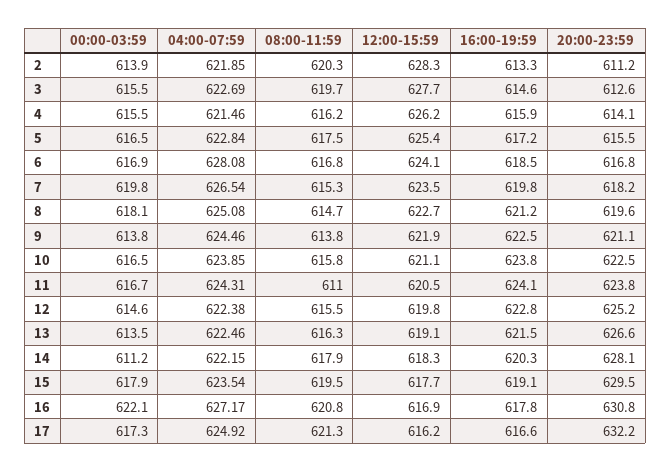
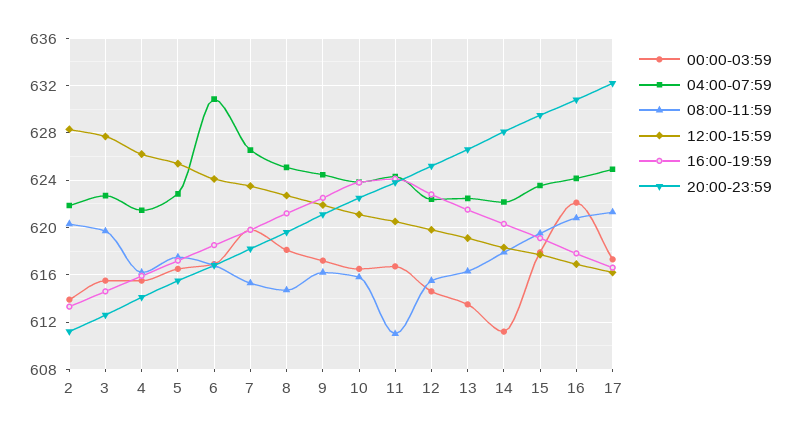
  {
    "00:00-03:59": {
      "2": 613.9,
      "3": 615.5,
      "4": 615.5,
      "5": 616.5,
      "6": 616.9,
      "7": 619.8,
      "8": 618.1,
-     "9": 613.8,
+     "9": 617,
      "10": 616.5,
      "11": 616.7,
      "12": 614.6,
      "13": 613.5,
      "14": 611.2,
      "15": 617.9,
      "16": 622.1,
      "17": 617.3
    },
    "04:00-07:59": {
      "2": 621.85,
      "3": 622.69,
      "4": 621.46,
      "5": 622.84,
-     "6": 628.08,
+     "6": 631,
      "7": 626.54,
      "8": 625.08,
      "9": 624.46,
      "10": 623.85,
      "11": 624.31,
      "12": 622.38,
      "13": 622.46,
      "14": 622.15,
      "15": 623.54,
-     "16": 627.17,
+     "16": 624,
      "17": 624.92
    },
    "08:00-11:59": {
      "2": 620.3,
      "3": 619.7,
      "4": 616.2,
      "5": 617.5,
      "6": 616.8,
      "7": 615.3,
      "8": 614.7,
-     "9": 613.8,
+     "9": 616,
      "10": 615.8,
      "11": 611,
      "12": 615.5,
      "13": 616.3,
      "14": 617.9,
      "15": 619.5,
      "16": 620.8,
      "17": 621.3
    },
    "12:00-15:59": {
      "2": 628.3,
      "3": 627.7,
      "4": 626.2,
      "5": 625.4,
      "6": 624.1,
      "7": 623.5,
      "8": 622.7,
      "9": 621.9,
      "10": 621.1,
      "11": 620.5,
      "12": 619.8,
      "13": 619.1,
      "14": 618.3,
      "15": 617.7,
      "16": 616.9,
      "17": 616.2
    },
    "16:00-19:59": {
      "2": 613.3,
      "3": 614.6,
      "4": 615.9,
      "5": 617.2,
      "6": 618.5,
      "7": 619.8,
      "8": 621.2,
      "9": 622.5,
      "10": 623.8,
      "11": 624.1,
      "12": 622.8,
      "13": 621.5,
      "14": 620.3,
      "15": 619.1,
      "16": 617.8,
      "17": 616.6
    },
    "20:00-23:59": {
      "2": 611.2,
      "3": 612.6,
      "4": 614.1,
      "5": 615.5,
      "6": 616.8,
      "7": 618.2,
      "8": 619.6,
      "9": 621.1,
      "10": 622.5,
      "11": 623.8,
      "12": 625.2,
      "13": 626.6,
      "14": 628.1,
      "15": 629.5,
      "16": 630.8,
      "17": 632.2
    }
  }

